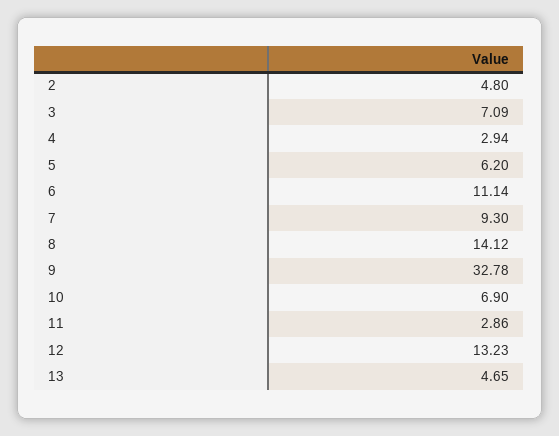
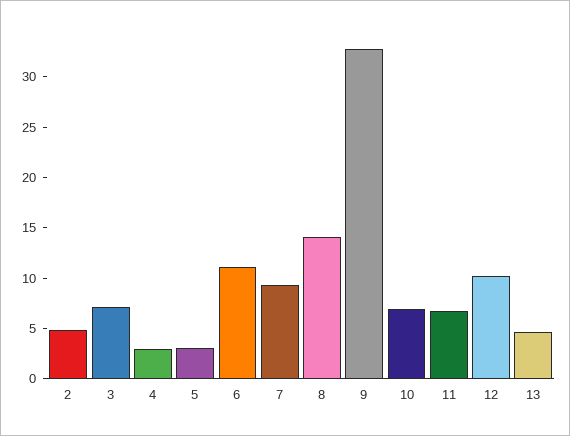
  {
    "2": 4.8,
    "3": 7.09,
    "4": 2.94,
-   "5": 6.2,
+   "5": 3,
    "6": 11.14,
    "7": 9.3,
    "8": 14.12,
    "9": 32.78,
    "10": 6.9,
-   "11": 2.86,
+   "11": 7,
-   "12": 13.23,
+   "12": 10,
    "13": 4.65
  }

